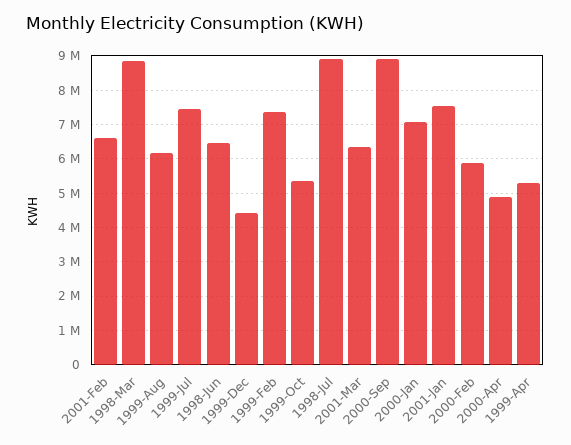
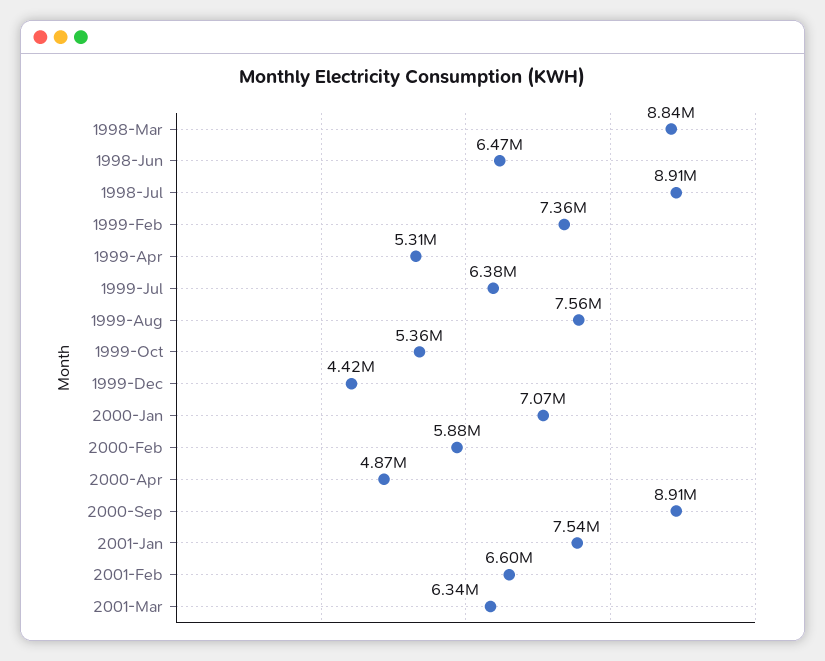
  {
    "2001-Feb": 6600000,
    "1998-Mar": 8840000,
-   "1999-Aug": 6200000,
+   "1999-Aug": 7560000,
-   "1999-Jul": 7400000,
+   "1999-Jul": 6380000,
    "1998-Jun": 6470000,
    "1999-Dec": 4420000,
    "1999-Feb": 7360000,
    "1999-Oct": 5360000,
    "1998-Jul": 8910000,
    "2001-Mar": 6340000,
    "2000-Sep": 8910000,
    "2000-Jan": 7070000,
    "2001-Jan": 7540000,
    "2000-Feb": 5880000,
    "2000-Apr": 4870000,
    "1999-Apr": 5310000
  }

